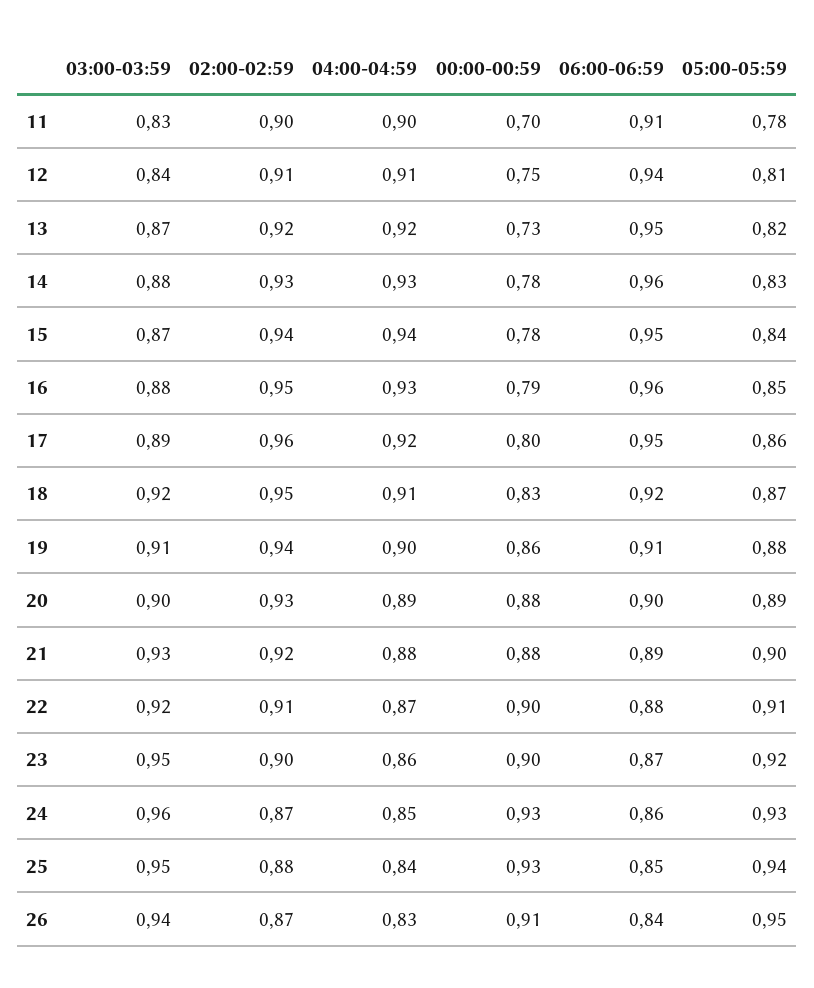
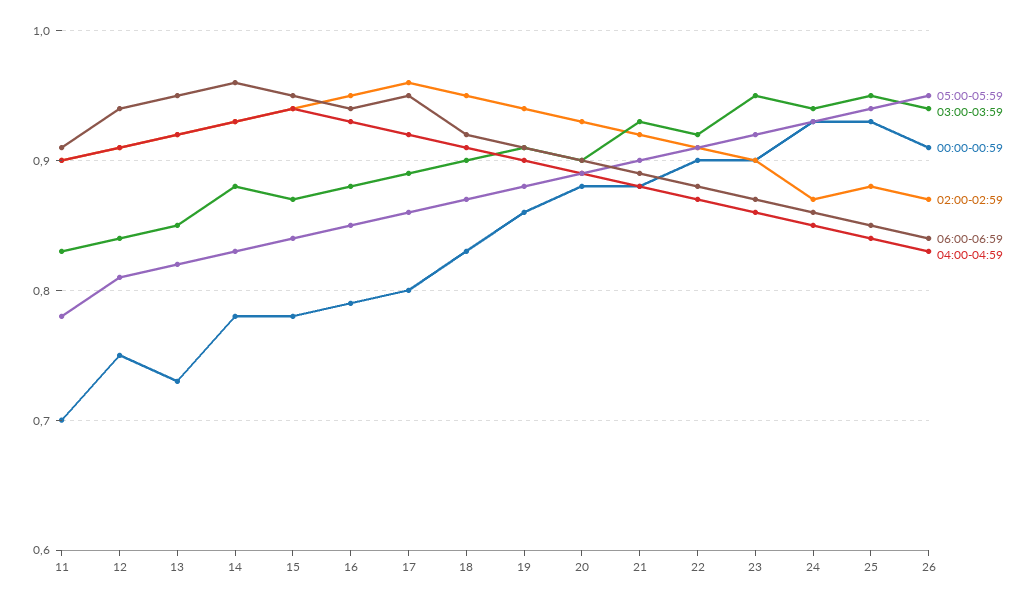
  {
    "03:00-03:59": {
      "11": 0.83,
      "12": 0.84,
-     "13": 0.87,
+     "13": 0.85,
      "14": 0.88,
      "15": 0.87,
      "16": 0.88,
      "17": 0.89,
-     "18": 0.92,
+     "18": 0.9,
      "19": 0.91,
      "20": 0.9,
      "21": 0.93,
      "22": 0.92,
      "23": 0.95,
-     "24": 0.96,
+     "24": 0.94,
      "25": 0.95,
      "26": 0.94
    },
    "02:00-02:59": {
      "11": 0.9,
      "12": 0.91,
      "13": 0.92,
      "14": 0.93,
      "15": 0.94,
      "16": 0.95,
      "17": 0.96,
      "18": 0.95,
      "19": 0.94,
      "20": 0.93,
      "21": 0.92,
      "22": 0.91,
      "23": 0.9,
      "24": 0.87,
      "25": 0.88,
      "26": 0.87
    },
    "04:00-04:59": {
      "11": 0.9,
      "12": 0.91,
      "13": 0.92,
      "14": 0.93,
      "15": 0.94,
      "16": 0.93,
      "17": 0.92,
      "18": 0.91,
      "19": 0.9,
      "20": 0.89,
      "21": 0.88,
      "22": 0.87,
      "23": 0.86,
      "24": 0.85,
      "25": 0.84,
      "26": 0.83
    },
    "00:00-00:59": {
      "11": 0.7,
      "12": 0.75,
      "13": 0.73,
      "14": 0.78,
      "15": 0.78,
      "16": 0.79,
      "17": 0.8,
      "18": 0.83,
      "19": 0.86,
      "20": 0.88,
      "21": 0.88,
      "22": 0.9,
      "23": 0.9,
      "24": 0.93,
      "25": 0.93,
      "26": 0.91
    },
    "06:00-06:59": {
      "11": 0.91,
      "12": 0.94,
      "13": 0.95,
      "14": 0.96,
      "15": 0.95,
-     "16": 0.96,
+     "16": 0.94,
      "17": 0.95,
      "18": 0.92,
      "19": 0.91,
      "20": 0.9,
      "21": 0.89,
      "22": 0.88,
      "23": 0.87,
      "24": 0.86,
      "25": 0.85,
      "26": 0.84
    },
    "05:00-05:59": {
      "11": 0.78,
      "12": 0.81,
      "13": 0.82,
      "14": 0.83,
      "15": 0.84,
      "16": 0.85,
      "17": 0.86,
      "18": 0.87,
      "19": 0.88,
      "20": 0.89,
      "21": 0.9,
      "22": 0.91,
      "23": 0.92,
      "24": 0.93,
      "25": 0.94,
      "26": 0.95
    }
  }

